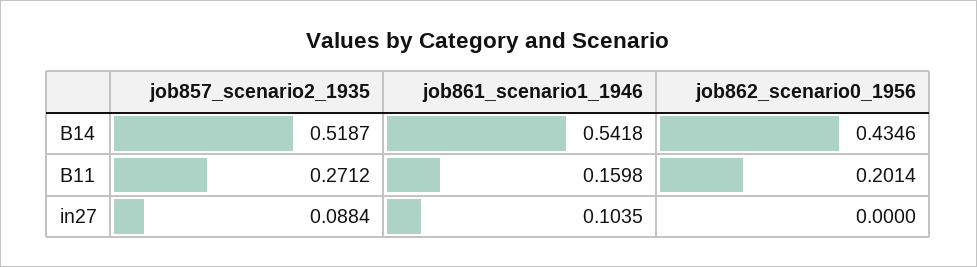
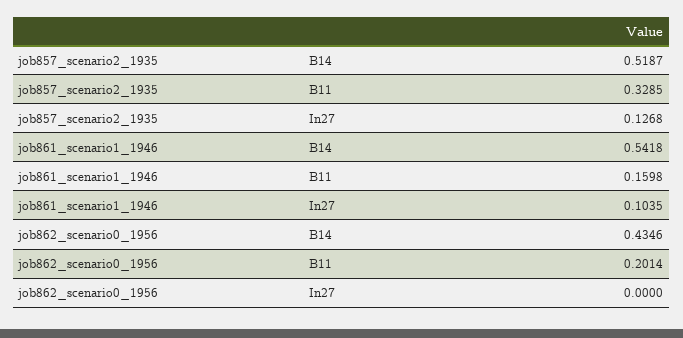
  {
    "job857_scenario2_1935": {
      "B14": 0.5187,
-     "B11": 0.2712,
+     "B11": 0.3285,
-     "in27": 0.0884
+     "in27": 0.1268
    },
    "job861_scenario1_1946": {
      "B14": 0.5418,
      "B11": 0.1598,
      "in27": 0.1035
    },
    "job862_scenario0_1956": {
      "B14": 0.4346,
      "B11": 0.2014,
      "in27": 0
    }
  }

